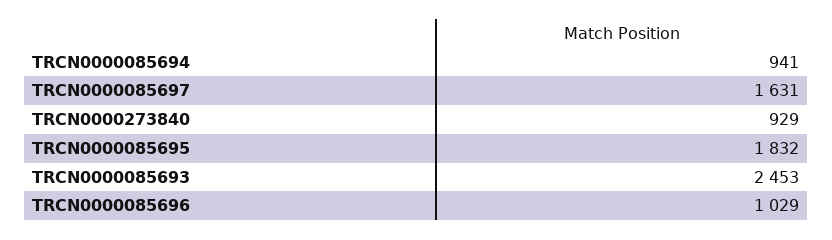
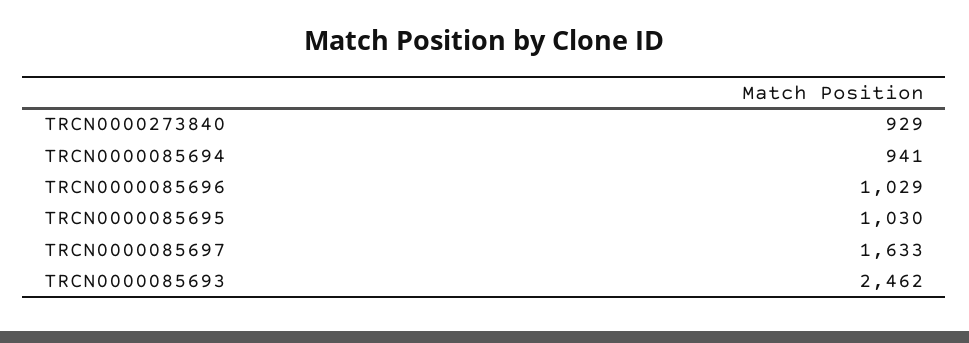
  {
    "TRCN0000085694": 941,
-   "TRCN0000085697": 1631,
+   "TRCN0000085697": 1633,
    "TRCN0000273840": 929,
-   "TRCN0000085695": 1832,
+   "TRCN0000085695": 1030,
-   "TRCN0000085693": 2453,
+   "TRCN0000085693": 2462,
    "TRCN0000085696": 1029
  }

